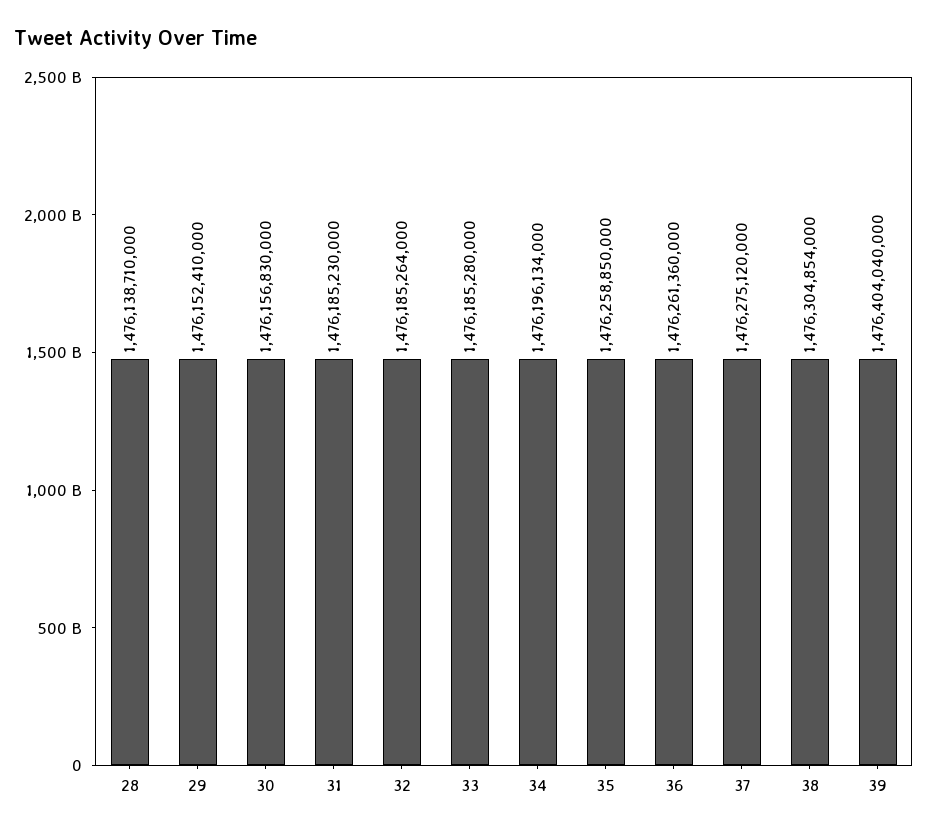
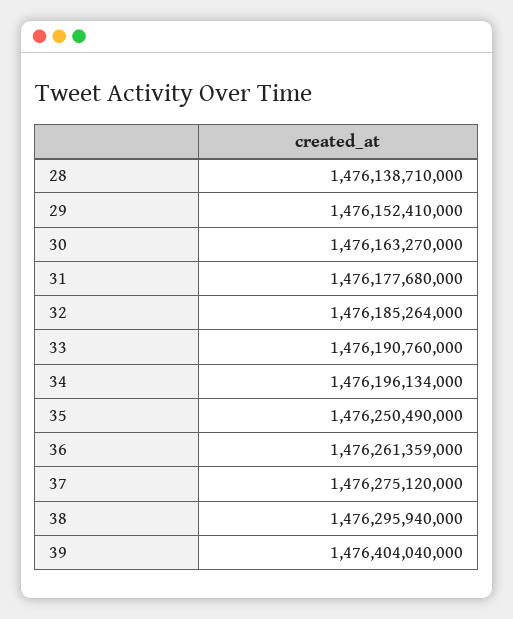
  {
    "28": 1476138710000,
    "29": 1476152410000,
-   "30": 1476156830000,
+   "30": 1476163270000,
-   "31": 1476185230000,
+   "31": 1476177680000,
    "32": 1476185264000,
-   "33": 1476185280000,
+   "33": 1476190760000,
    "34": 1476196134000,
-   "35": 1476258850000,
+   "35": 1476250490000,
-   "36": 1476261360000,
+   "36": 1476261359000,
    "37": 1476275120000,
-   "38": 1476304854000,
+   "38": 1476295940000,
    "39": 1476404040000
  }

